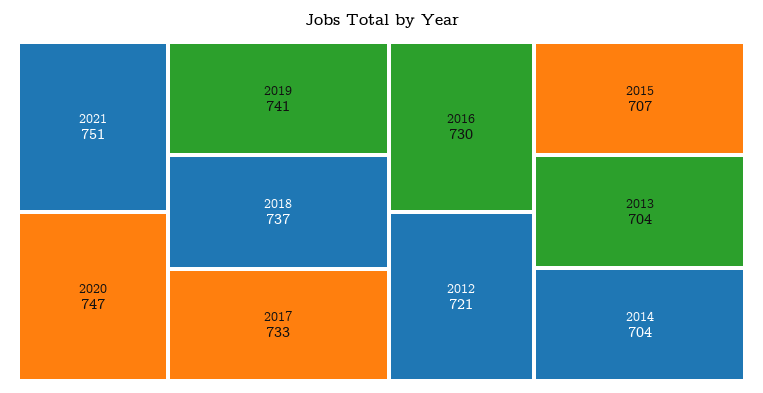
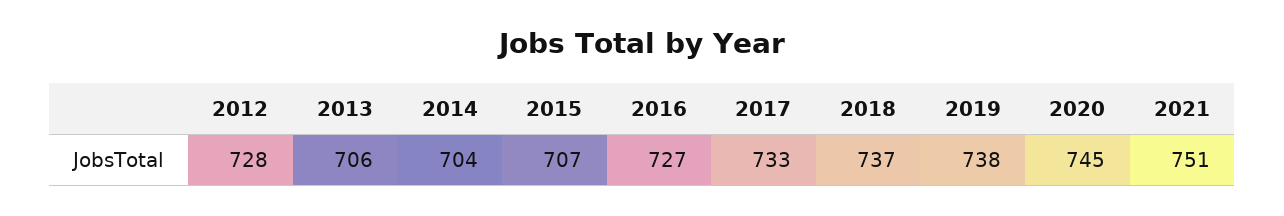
  {
    "2021": 751,
-   "2020": 747,
+   "2020": 745,
-   "2019": 741,
+   "2019": 738,
    "2018": 737,
    "2017": 733,
-   "2016": 730,
+   "2016": 727,
-   "2012": 721,
+   "2012": 728,
    "2015": 707,
-   "2013": 704,
+   "2013": 706,
    "2014": 704
  }

